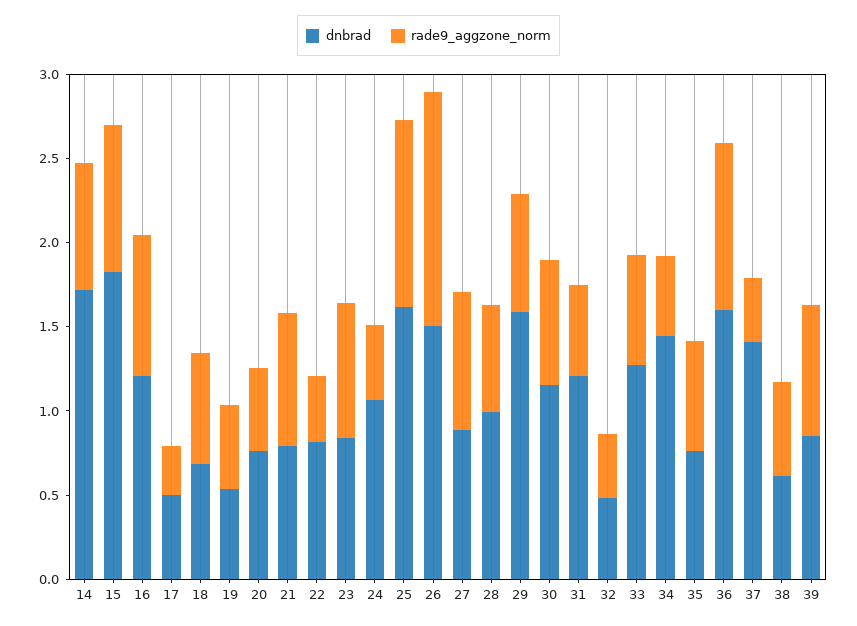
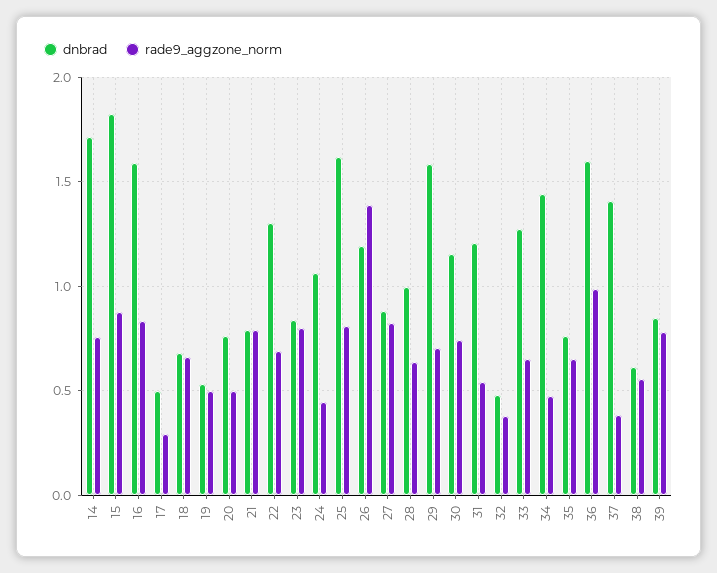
  {
    "dnbrad": {
      "14": 1.7,
      "15": 1.85,
-     "16": 1.2,
+     "16": 1.6,
      "17": 0.5,
      "18": 0.7,
      "19": 0.55,
      "20": 0.75,
      "21": 0.8,
-     "22": 0.8,
+     "22": 1.3,
      "23": 0.85,
      "24": 1.05,
      "25": 1.6,
-     "26": 1.5,
+     "26": 1.2,
      "27": 0.9,
      "28": 1,
      "29": 1.6,
      "30": 1.15,
      "31": 1.2,
      "32": 0.5,
      "33": 1.3,
      "34": 1.45,
      "35": 0.75,
      "36": 1.6,
      "37": 1.4,
      "38": 0.6,
      "39": 0.85
    },
    "rade9_aggzone_norm": {
      "14": 0.75,
      "15": 0.9,
      "16": 0.85,
      "17": 0.3,
      "18": 0.65,
      "19": 0.5,
      "20": 0.5,
      "21": 0.8,
-     "22": 0.4,
+     "22": 0.7,
      "23": 0.8,
      "24": 0.45,
-     "25": 1.1,
+     "25": 0.8,
      "26": 1.4,
      "27": 0.8,
      "28": 0.65,
      "29": 0.7,
      "30": 0.75,
      "31": 0.55,
      "32": 0.4,
      "33": 0.65,
      "34": 0.5,
      "35": 0.65,
      "36": 1,
      "37": 0.4,
      "38": 0.55,
      "39": 0.8
    }
  }

